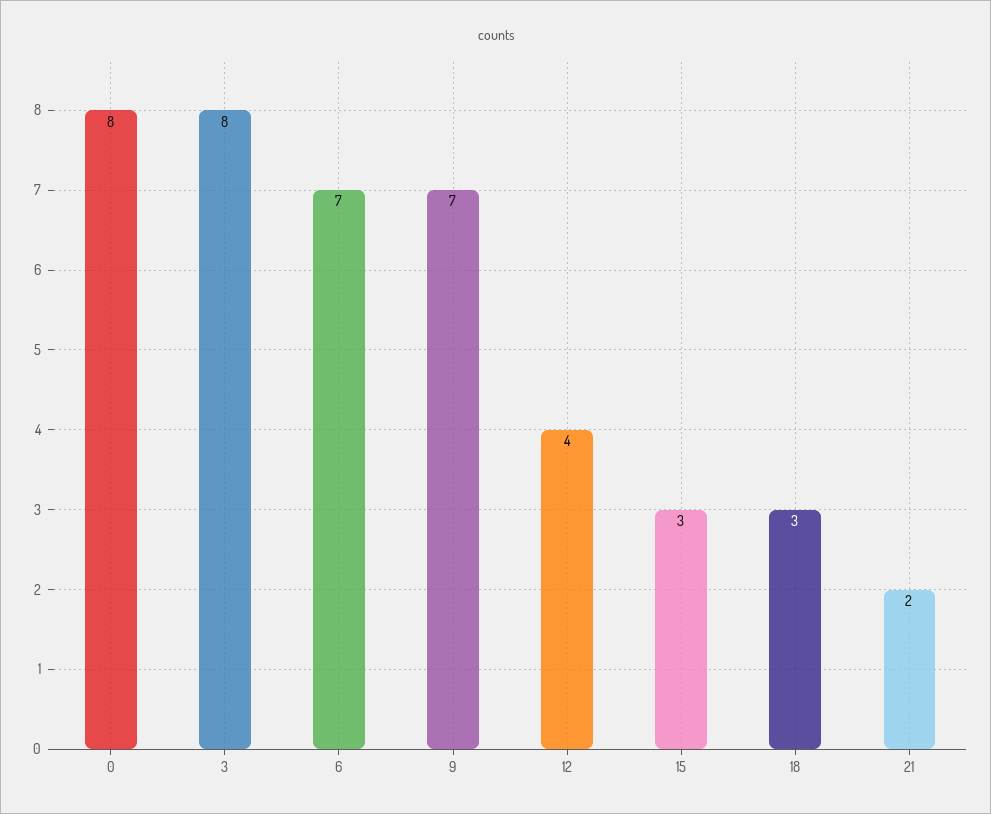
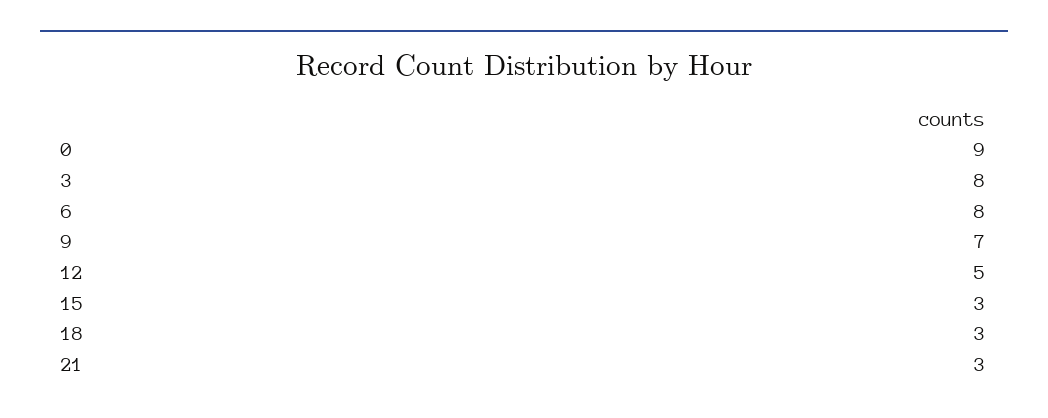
  {
-   "0": 8,
+   "0": 9,
    "3": 8,
-   "6": 7,
+   "6": 8,
    "9": 7,
-   "12": 4,
+   "12": 5,
    "15": 3,
    "18": 3,
-   "21": 2
+   "21": 3
  }

